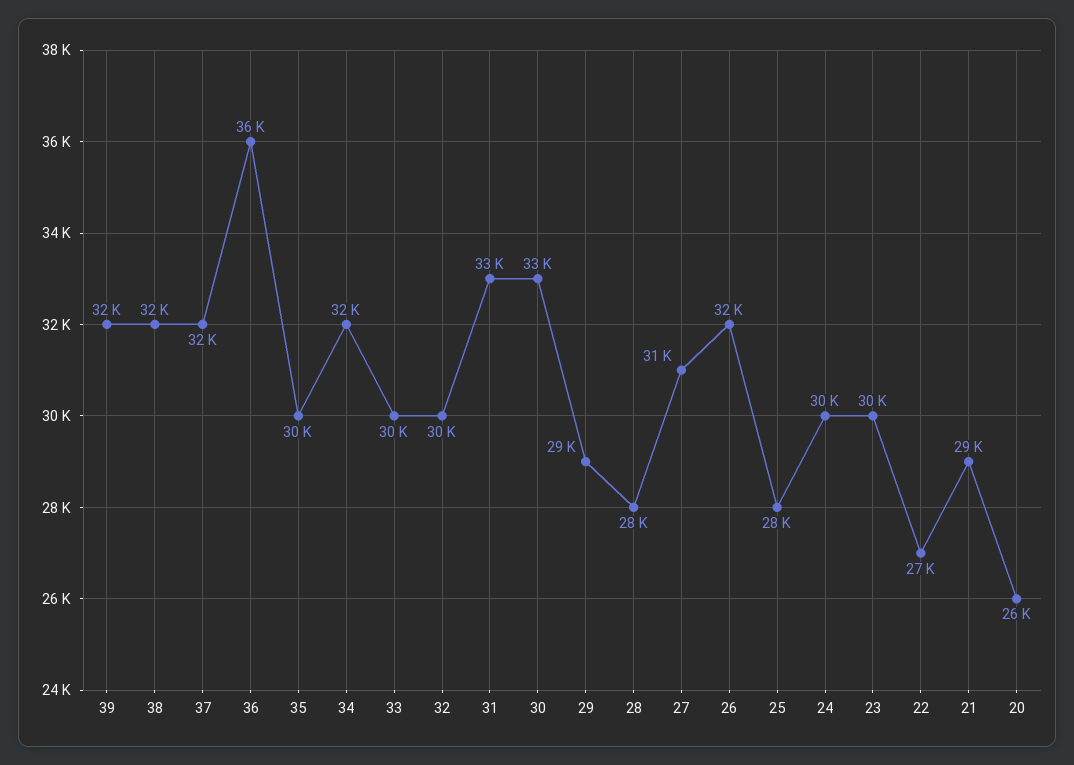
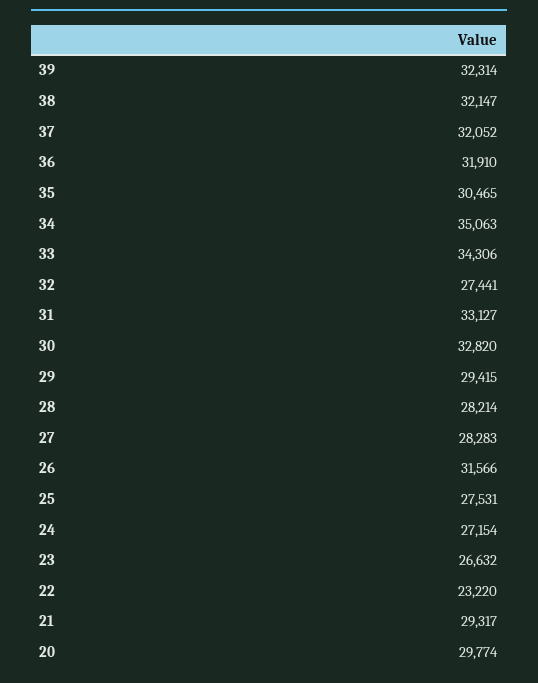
  {
    "39": 32314,
    "38": 32147,
    "37": 32052,
-   "36": 36000,
+   "36": 31910,
    "35": 30465,
-   "34": 32000,
+   "34": 35063,
-   "33": 30000,
+   "33": 34306,
-   "32": 30000,
+   "32": 27441,
    "31": 33127,
    "30": 32820,
    "29": 29415,
    "28": 28214,
-   "27": 31000,
+   "27": 28283,
    "26": 31566,
    "25": 27531,
-   "24": 30000,
+   "24": 27154,
-   "23": 30000,
+   "23": 26632,
-   "22": 27000,
+   "22": 23220,
    "21": 29317,
-   "20": 26000
+   "20": 29774
  }

